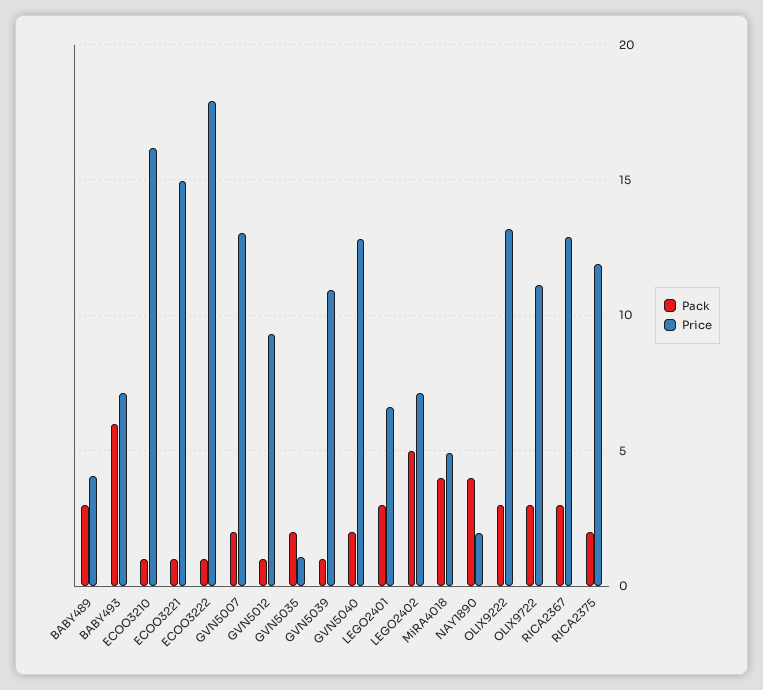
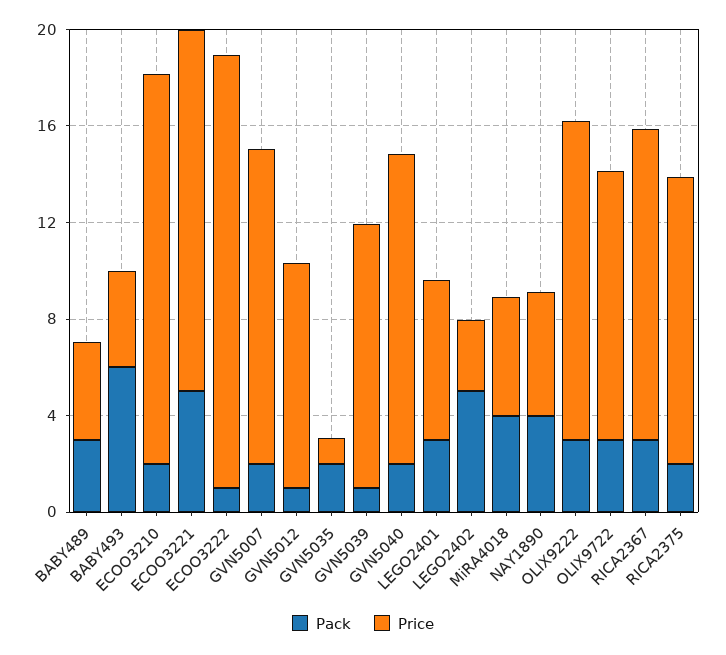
  {
    "Pack": {
      "BABY489": 3,
      "BABY493": 6,
-     "ECOO3210": 1,
+     "ECOO3210": 2,
-     "ECOO3221": 1,
+     "ECOO3221": 5,
      "ECOO3222": 1,
      "GVN5007": 2,
      "GVN5012": 1,
      "GVN5035": 2,
      "GVN5039": 1,
      "GVN5040": 2,
      "LEGO2401": 3,
      "LEGO2402": 5,
      "MiRA4018": 4,
      "NAY1890": 4,
      "OLIX9222": 3,
      "OLIX9722": 3,
      "RICA2367": 3,
      "RICA2375": 2
    },
    "Price": {
      "BABY489": 4,
-     "BABY493": 7,
+     "BABY493": 4,
      "ECOO3210": 16,
      "ECOO3221": 15,
      "ECOO3222": 18,
      "GVN5007": 13,
      "GVN5012": 9.5,
      "GVN5035": 1,
      "GVN5039": 11,
      "GVN5040": 13,
      "LEGO2401": 6.5,
-     "LEGO2402": 7,
+     "LEGO2402": 3,
      "MiRA4018": 5,
-     "NAY1890": 2,
+     "NAY1890": 5,
      "OLIX9222": 13,
      "OLIX9722": 11,
      "RICA2367": 13,
      "RICA2375": 12
    }
  }

